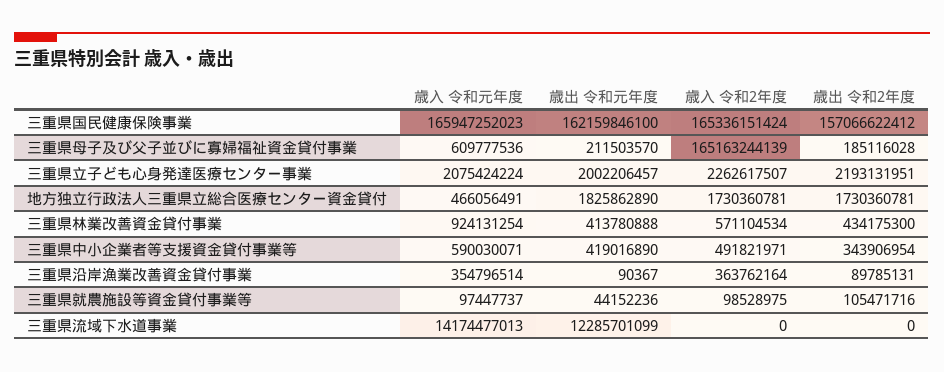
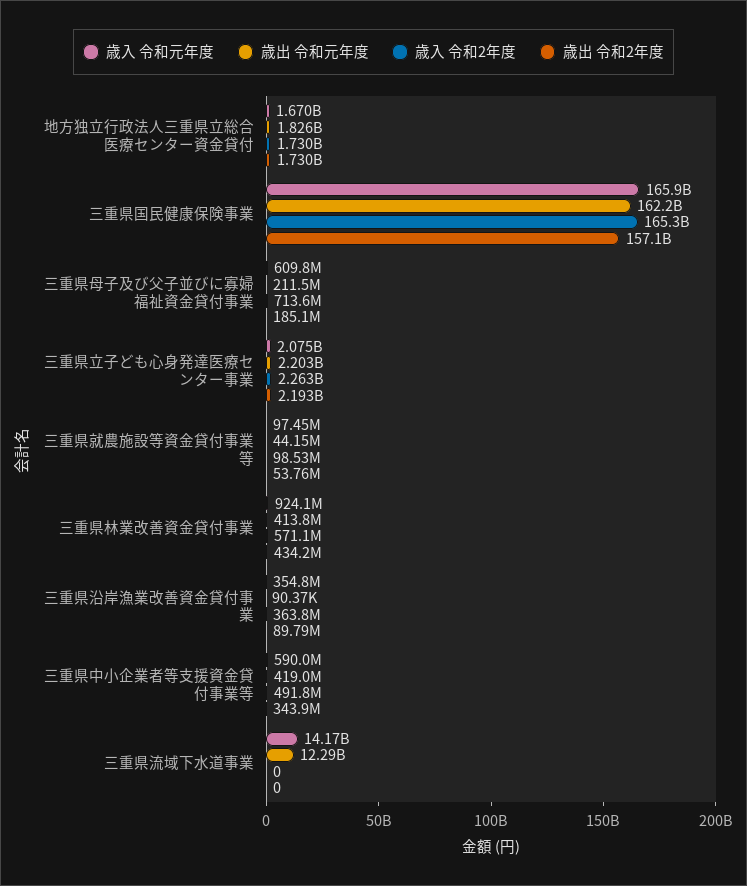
  {
    "歳入 令和元年度": {
      "三重県国民健康保険事業": 165947252023,
      "三重県母子及び父子並びに寡婦福祉資金貸付事業": 609777536,
      "三重県立子ども心身発達医療センター事業": 2075424224,
-     "地方独立行政法人三重県立総合医療センター資金貸付": 466056491,
+     "地方独立行政法人三重県立総合医療センター資金貸付": 1670000000,
      "三重県林業改善資金貸付事業": 924131254,
      "三重県中小企業者等支援資金貸付事業等": 590030071,
      "三重県沿岸漁業改善資金貸付事業": 354796514,
      "三重県就農施設等資金貸付事業等": 97447737,
      "三重県流域下水道事業": 14174477013
    },
    "歳出 令和元年度": {
      "三重県国民健康保険事業": 162159846100,
      "三重県母子及び父子並びに寡婦福祉資金貸付事業": 211503570,
-     "三重県立子ども心身発達医療センター事業": 2002206457,
+     "三重県立子ども心身発達医療センター事業": 2203000000,
      "地方独立行政法人三重県立総合医療センター資金貸付": 1825862890,
      "三重県林業改善資金貸付事業": 413780888,
      "三重県中小企業者等支援資金貸付事業等": 419016890,
      "三重県沿岸漁業改善資金貸付事業": 90367,
      "三重県就農施設等資金貸付事業等": 44152236,
      "三重県流域下水道事業": 12285701099
    },
    "歳入 令和2年度": {
      "三重県国民健康保険事業": 165336151424,
-     "三重県母子及び父子並びに寡婦福祉資金貸付事業": 165163244139,
+     "三重県母子及び父子並びに寡婦福祉資金貸付事業": 713600000,
      "三重県立子ども心身発達医療センター事業": 2262617507,
      "地方独立行政法人三重県立総合医療センター資金貸付": 1730360781,
      "三重県林業改善資金貸付事業": 571104534,
      "三重県中小企業者等支援資金貸付事業等": 491821971,
      "三重県沿岸漁業改善資金貸付事業": 363762164,
      "三重県就農施設等資金貸付事業等": 98528975,
      "三重県流域下水道事業": 0
    },
    "歳出 令和2年度": {
      "三重県国民健康保険事業": 157066622412,
      "三重県母子及び父子並びに寡婦福祉資金貸付事業": 185116028,
      "三重県立子ども心身発達医療センター事業": 2193131951,
      "地方独立行政法人三重県立総合医療センター資金貸付": 1730360781,
      "三重県林業改善資金貸付事業": 434175300,
      "三重県中小企業者等支援資金貸付事業等": 343906954,
      "三重県沿岸漁業改善資金貸付事業": 89785131,
-     "三重県就農施設等資金貸付事業等": 105471716,
+     "三重県就農施設等資金貸付事業等": 53760000,
      "三重県流域下水道事業": 0
    }
  }

